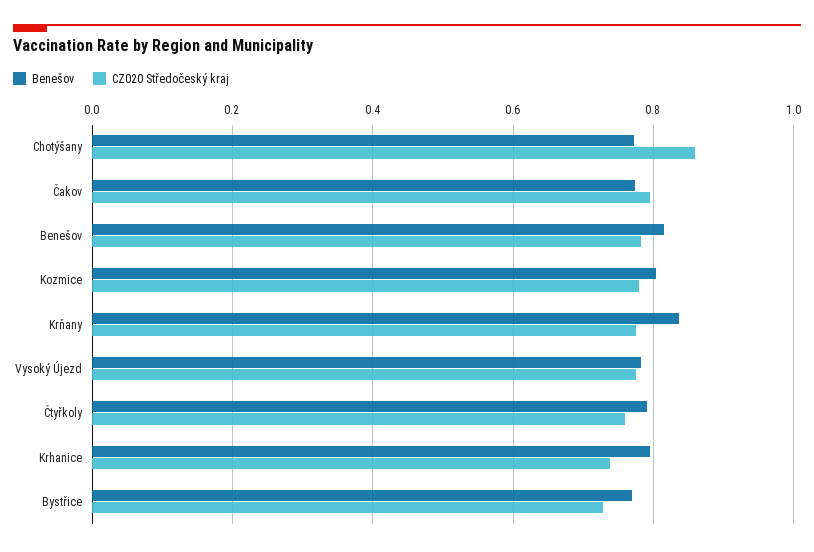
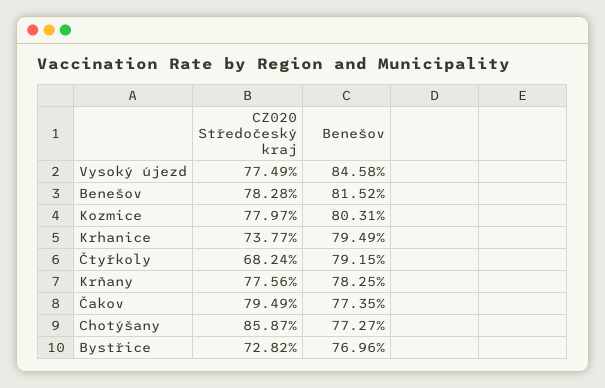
  {
    "Benešov": {
      "Chotýšany": 0.7727,
      "Čakov": 0.7735,
      "Benešov": 0.8152,
      "Kozmice": 0.8031,
-     "Krňany": 0.84,
+     "Krňany": 0.7825,
-     "Vysoký Újezd": 0.78,
+     "Vysoký Újezd": 0.8458,
      "Čtyřkoly": 0.7915,
      "Krhanice": 0.7949,
      "Bystřice": 0.7696
    },
    "CZ020 Středočeský kraj": {
      "Chotýšany": 0.8587,
      "Čakov": 0.7949,
      "Benešov": 0.7828,
      "Kozmice": 0.7797,
      "Krňany": 0.7756,
      "Vysoký Újezd": 0.7749,
-     "Čtyřkoly": 0.76,
+     "Čtyřkoly": 0.6824,
      "Krhanice": 0.7377,
      "Bystřice": 0.7282
    }
  }

